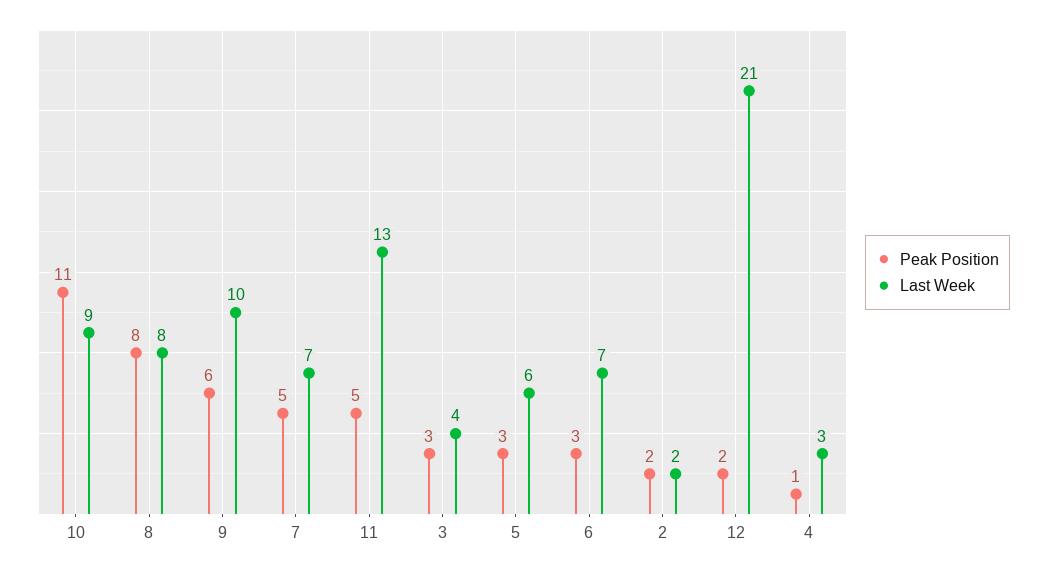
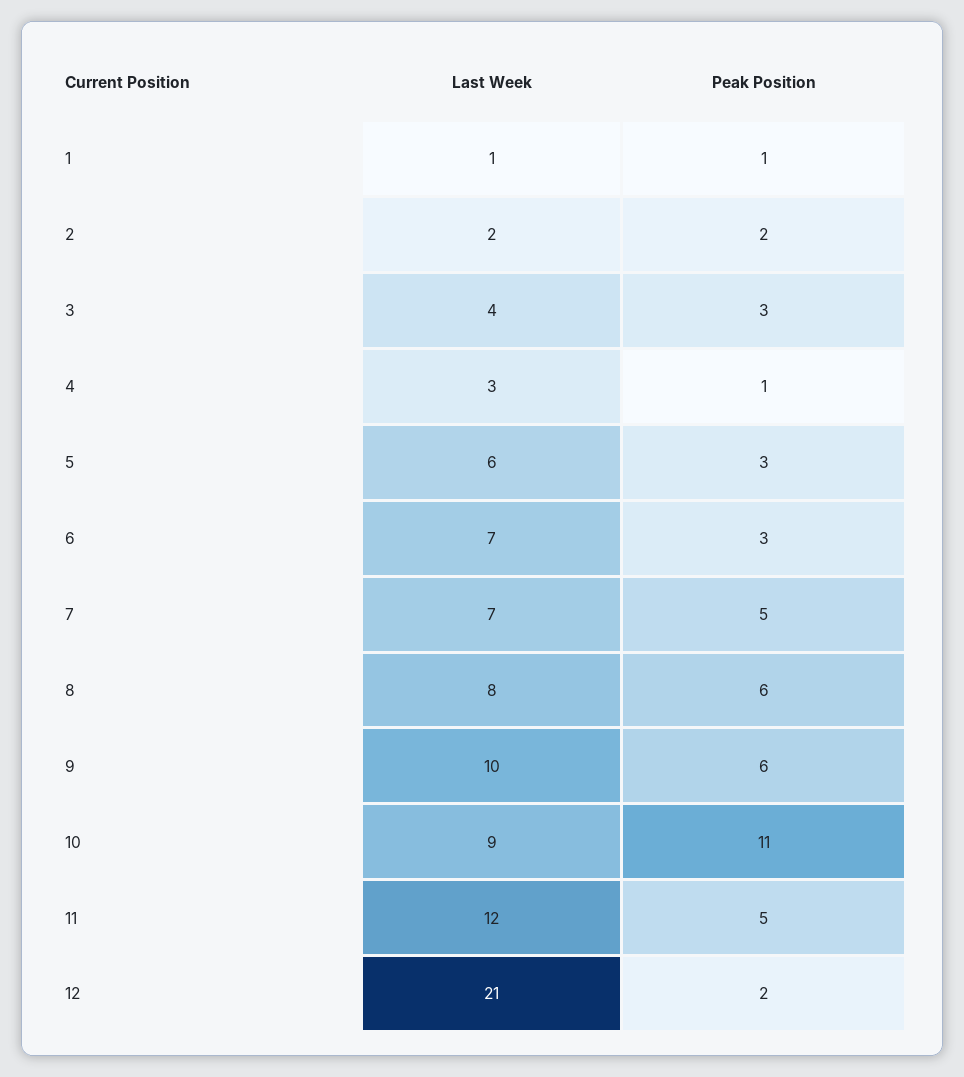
  {
    "Peak Position": {
      "10": 11,
-     "8": 8,
+     "8": 6,
      "9": 6,
      "7": 5,
      "11": 5,
      "3": 3,
      "5": 3,
      "6": 3,
      "2": 2,
      "12": 2,
-     "4": 1
+     "4": 1,
+     "1": 1
    },
    "Last Week": {
      "10": 9,
      "8": 8,
      "9": 10,
      "7": 7,
-     "11": 13,
+     "11": 12,
      "3": 4,
      "5": 6,
      "6": 7,
      "2": 2,
      "12": 21,
-     "4": 3
+     "4": 3,
+     "1": 1
    }
  }

